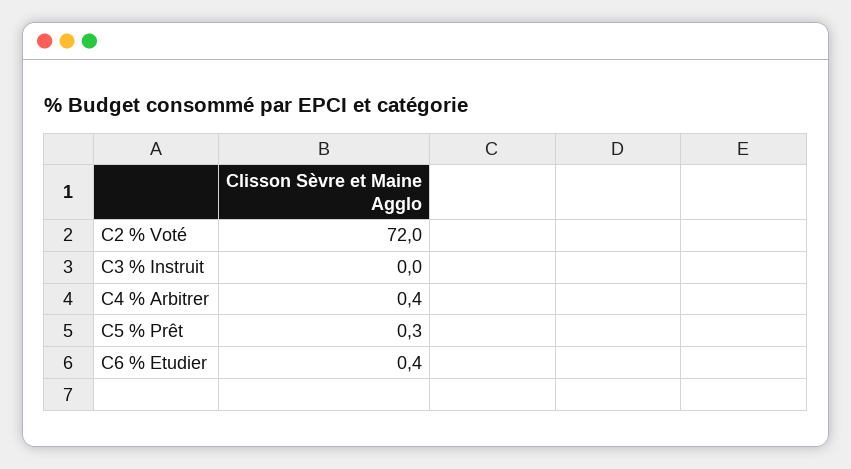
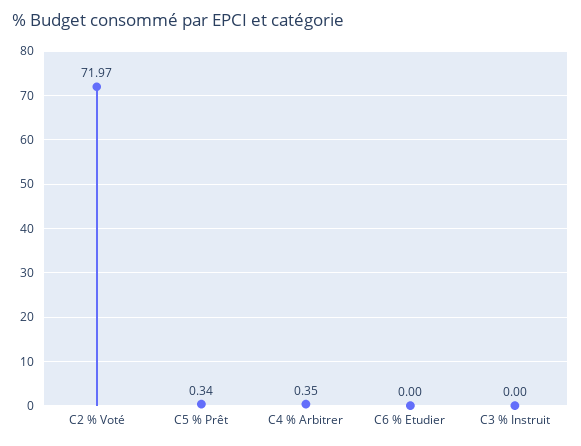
  {
    "C2 % Voté": 71.97,
    "C3 % Instruit": 0,
    "C4 % Arbitrer": 0.35,
    "C5 % Prêt": 0.34,
-   "C6 % Etudier": 0.4
+   "C6 % Etudier": 0
  }

